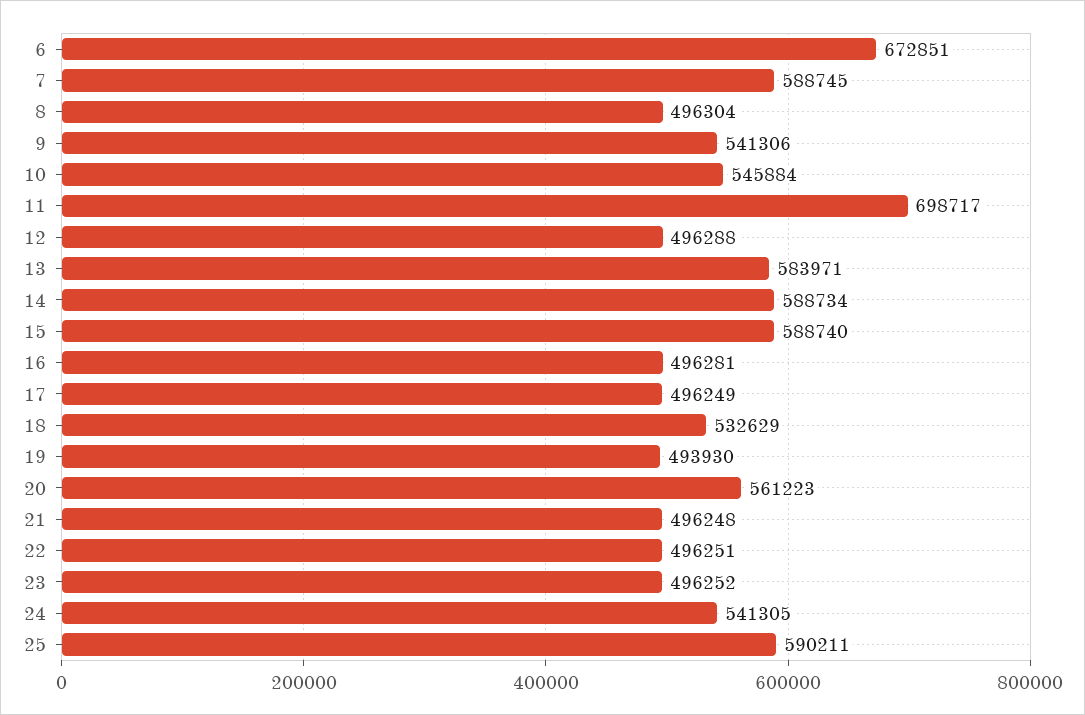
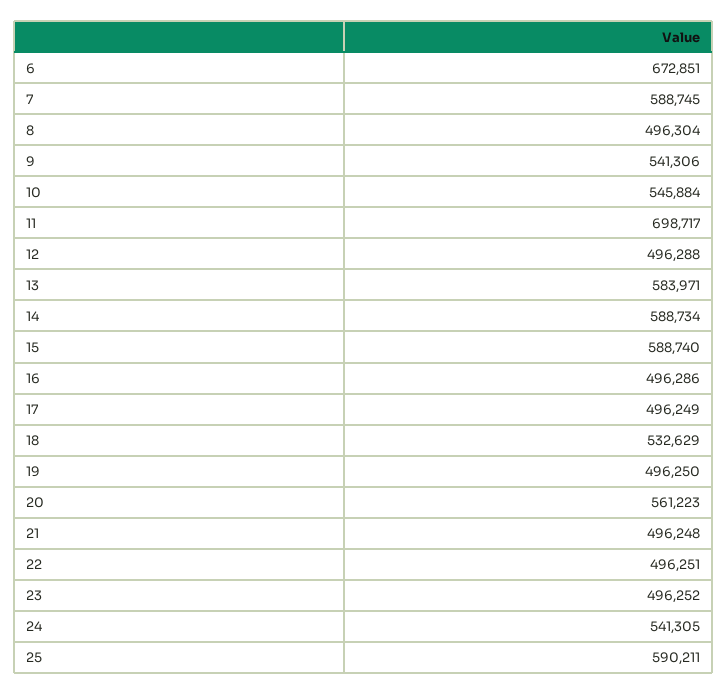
  {
    "6": 672851,
    "7": 588745,
    "8": 496304,
    "9": 541306,
    "10": 545884,
    "11": 698717,
    "12": 496288,
    "13": 583971,
    "14": 588734,
    "15": 588740,
-   "16": 496281,
+   "16": 496286,
    "17": 496249,
    "18": 532629,
-   "19": 493930,
+   "19": 496250,
    "20": 561223,
    "21": 496248,
    "22": 496251,
    "23": 496252,
    "24": 541305,
    "25": 590211
  }

